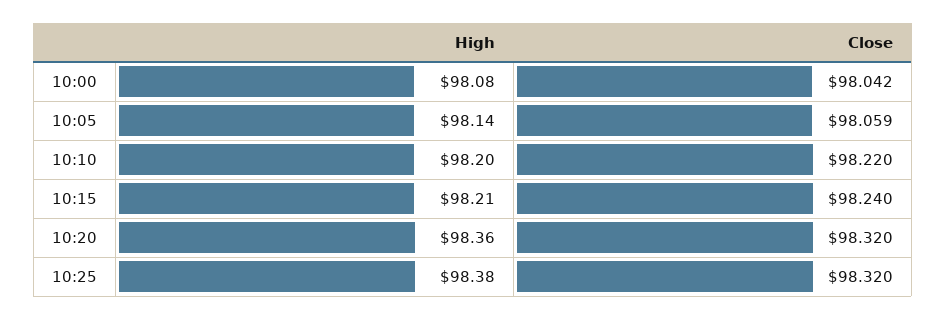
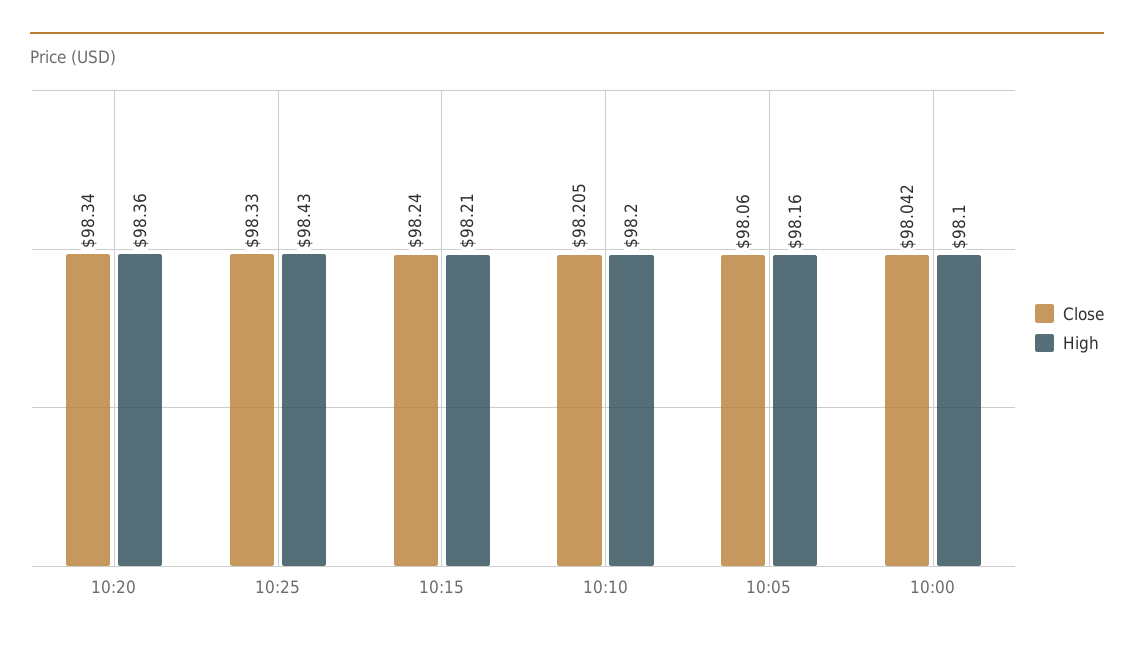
  {
    "High": {
-     "10:00": 98.08,
+     "10:00": 98.1,
-     "10:05": 98.14,
+     "10:05": 98.16,
      "10:10": 98.2,
      "10:15": 98.21,
      "10:20": 98.36,
-     "10:25": 98.38
+     "10:25": 98.43
    },
    "Close": {
      "10:00": 98.042,
-     "10:05": 98.059,
+     "10:05": 98.06,
-     "10:10": 98.22,
+     "10:10": 98.205,
      "10:15": 98.24,
-     "10:20": 98.32,
+     "10:20": 98.34,
-     "10:25": 98.32
+     "10:25": 98.33
    }
  }

